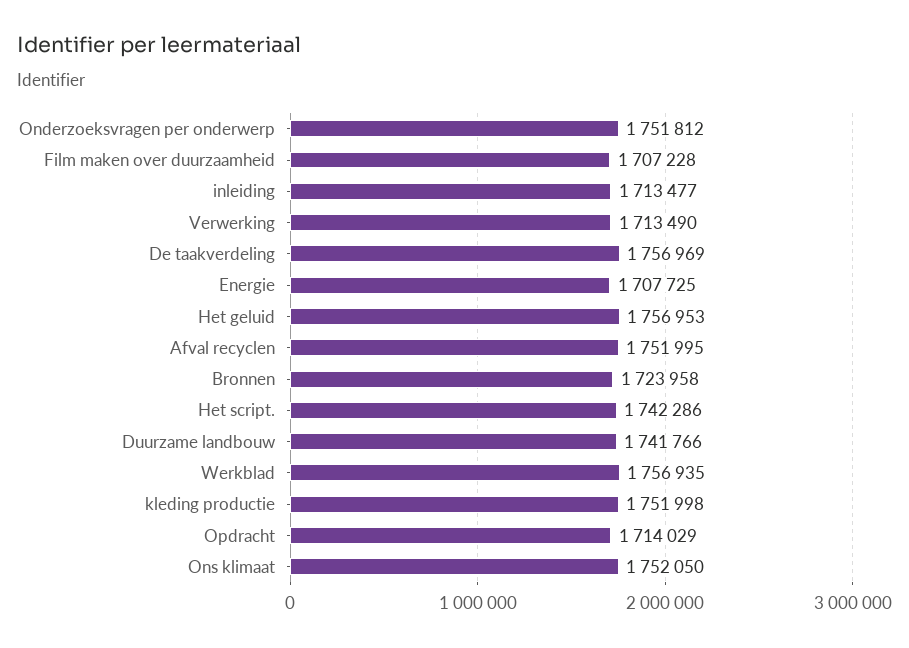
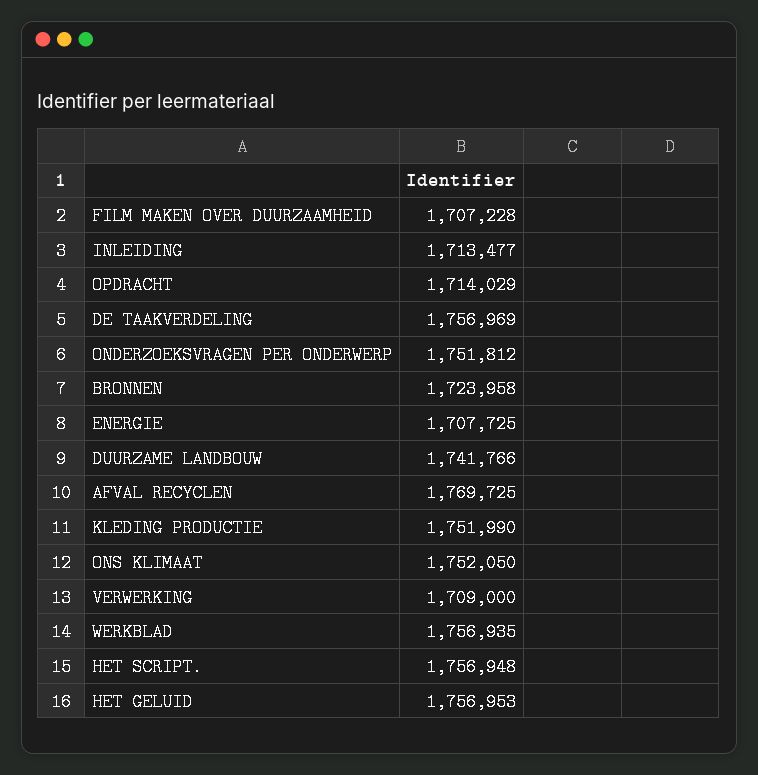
  {
    "Onderzoeksvragen per onderwerp": 1751812,
    "Film maken over duurzaamheid": 1707228,
    "inleiding": 1713477,
-   "Verwerking": 1713490,
+   "Verwerking": 1709000,
    "De taakverdeling": 1756969,
    "Energie": 1707725,
    "Het geluid": 1756953,
-   "Afval recyclen": 1751995,
+   "Afval recyclen": 1769725,
    "Bronnen": 1723958,
-   "Het script.": 1742286,
+   "Het script.": 1756948,
    "Duurzame landbouw": 1741766,
    "Werkblad": 1756935,
-   "kleding productie": 1751998,
+   "kleding productie": 1751990,
    "Opdracht": 1714029,
    "Ons klimaat": 1752050
  }

